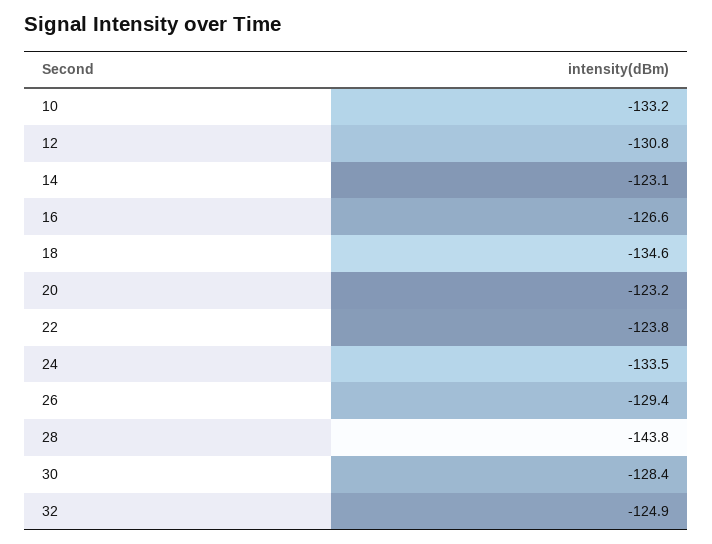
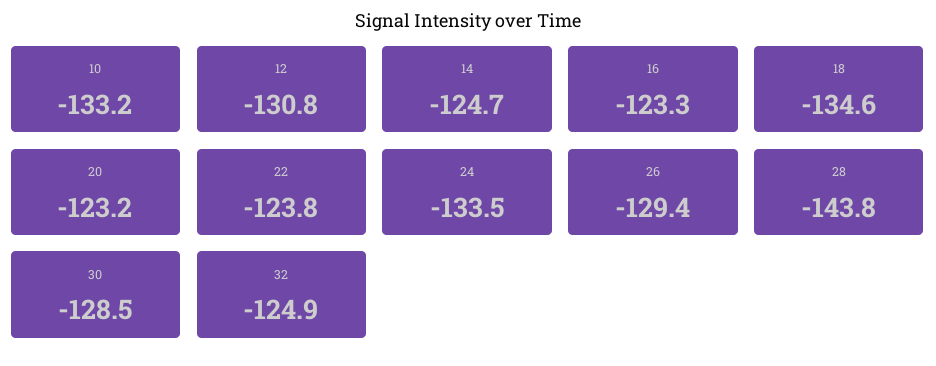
  {
    "10": -133.2,
    "12": -130.8,
-   "14": -123.1,
+   "14": -124.7,
-   "16": -126.6,
+   "16": -123.3,
    "18": -134.6,
    "20": -123.2,
    "22": -123.8,
    "24": -133.5,
    "26": -129.4,
    "28": -143.8,
-   "30": -128.4,
+   "30": -128.5,
    "32": -124.9
  }

